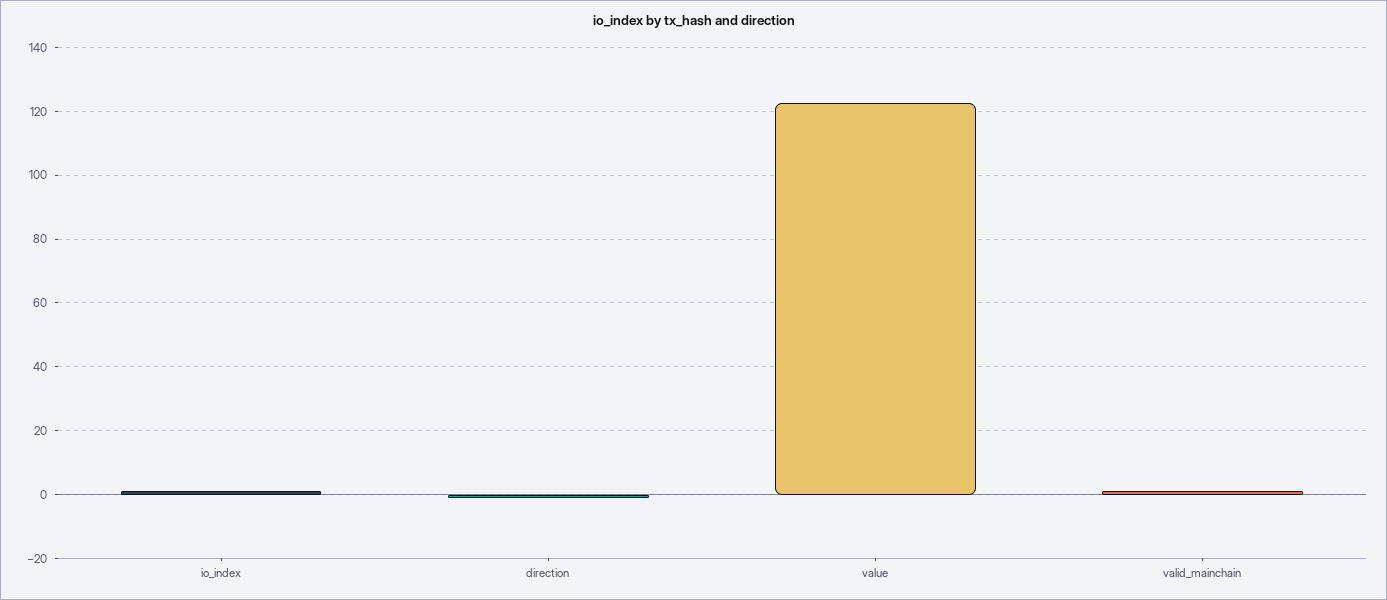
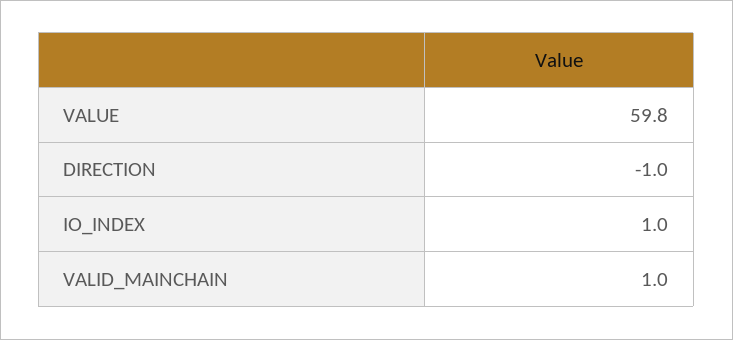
  {
    "io_index": 1,
    "direction": -1,
-   "value": 122,
+   "value": 59.8,
    "valid_mainchain": 1
  }

